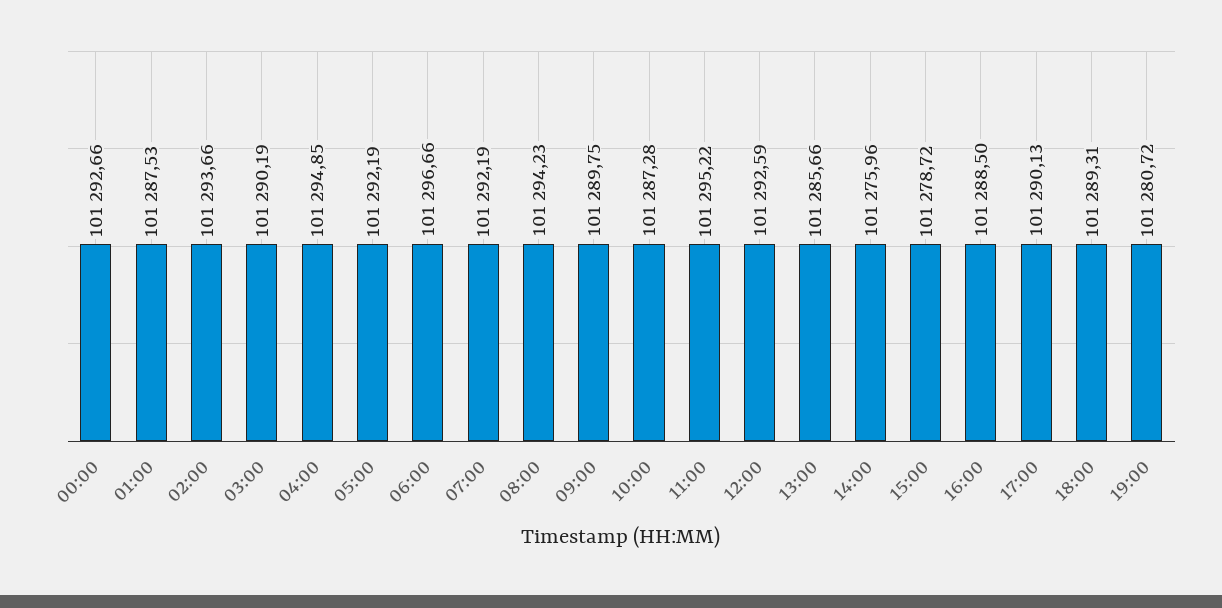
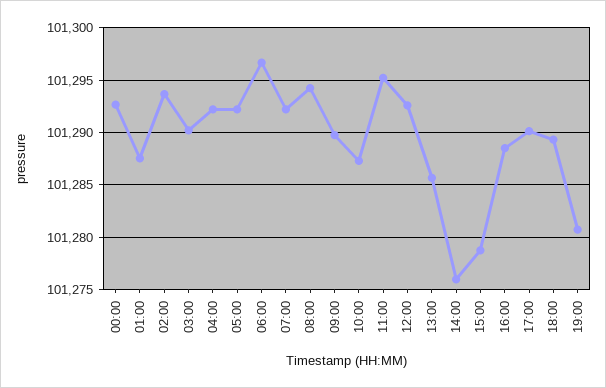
  {
    "00:00": 101292.66,
    "01:00": 101287.53,
    "02:00": 101293.66,
    "03:00": 101290.19,
-   "04:00": 101294.85,
+   "04:00": 101292,
    "05:00": 101292.19,
    "06:00": 101296.66,
    "07:00": 101292.19,
    "08:00": 101294.23,
    "09:00": 101289.75,
    "10:00": 101287.28,
    "11:00": 101295.22,
    "12:00": 101292.59,
    "13:00": 101285.66,
    "14:00": 101275.96,
    "15:00": 101278.72,
    "16:00": 101288.5,
    "17:00": 101290.13,
    "18:00": 101289.31,
    "19:00": 101280.72
  }

